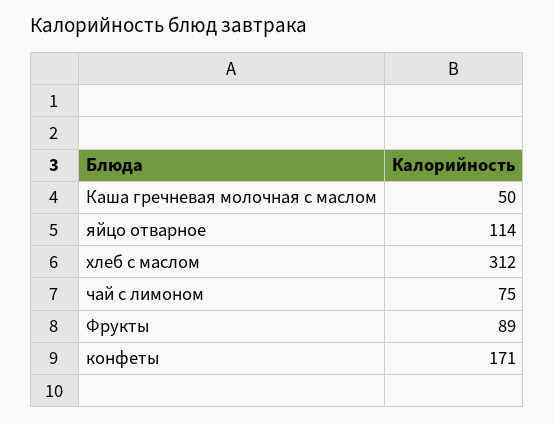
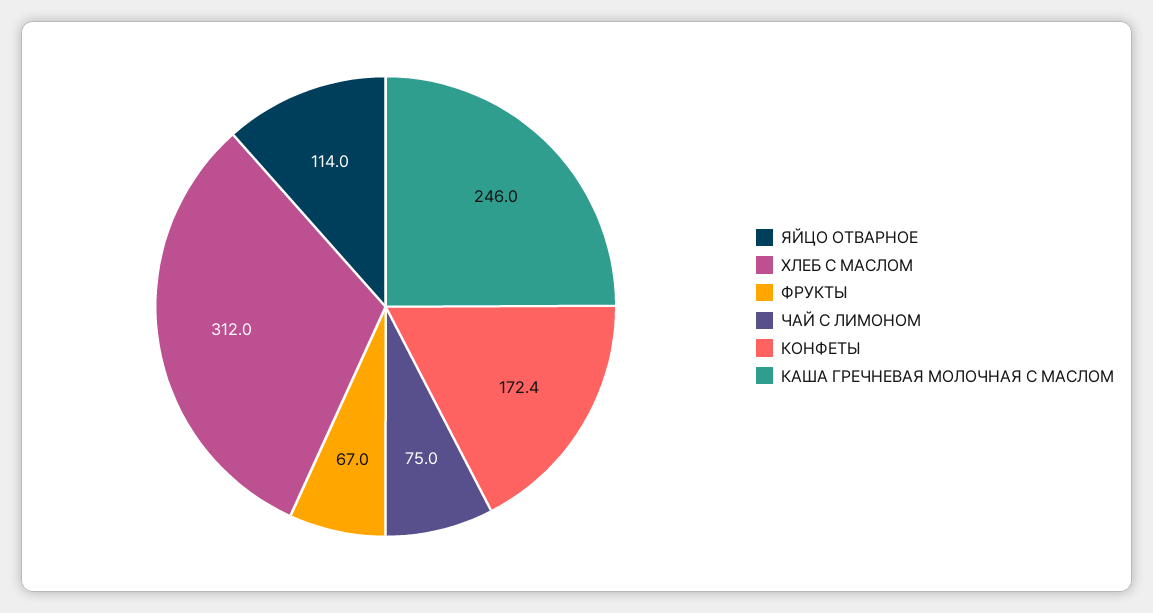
  {
-   "Каша гречневая молочная с маслом": 50,
+   "Каша гречневая молочная с маслом": 246,
    "яйцо отварное": 114,
    "хлеб с маслом": 312,
    "чай с лимоном": 75,
-   "Фрукты": 89,
+   "Фрукты": 67,
-   "конфеты": 171
+   "конфеты": 172.4
  }

